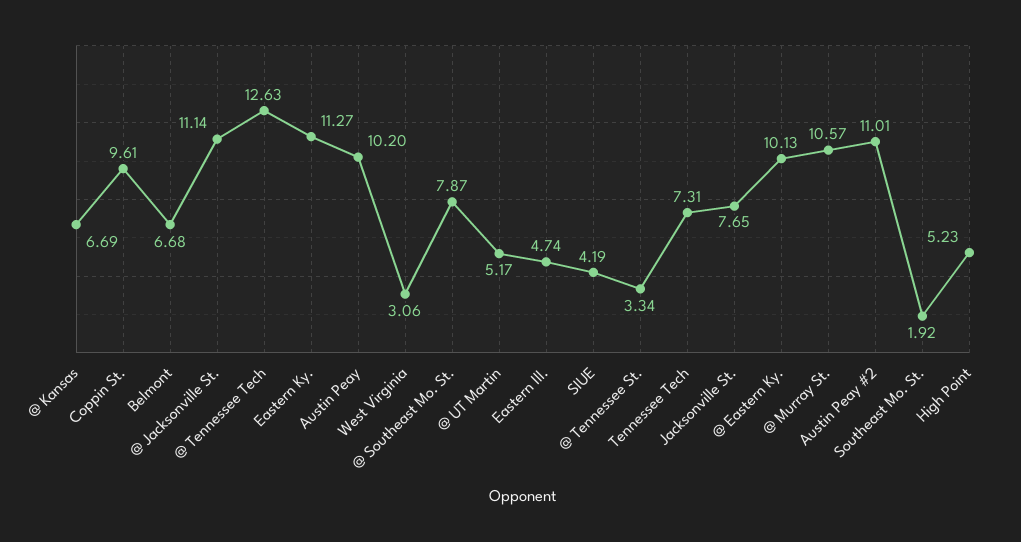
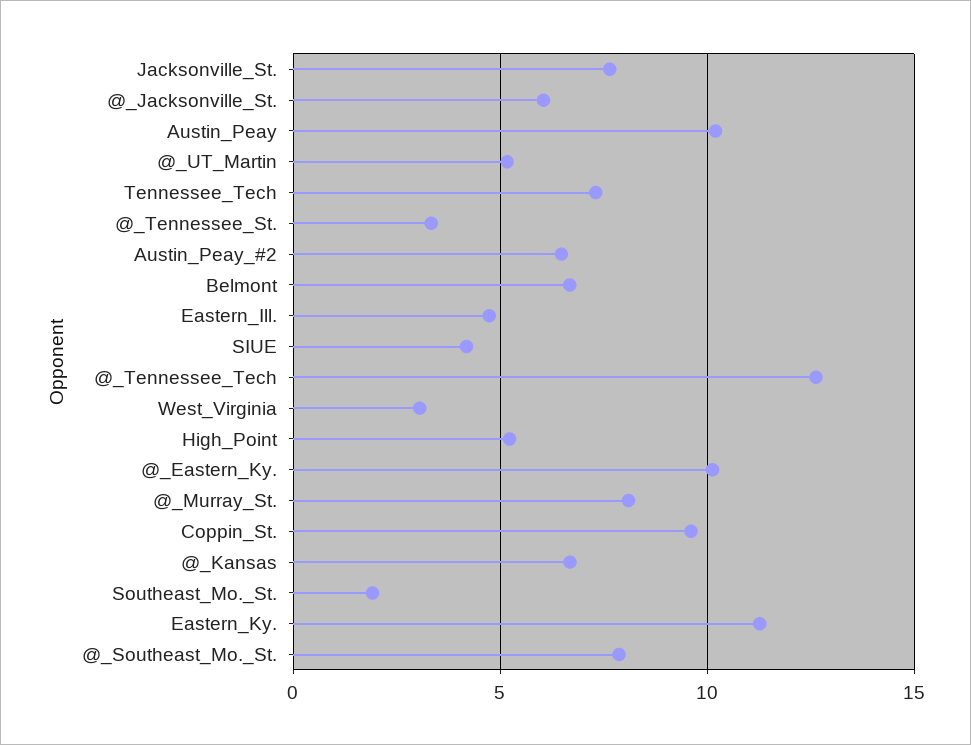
  {
    "@ Kansas": 6.69,
    "Coppin St.": 9.61,
    "Belmont": 6.68,
-   "@ Jacksonville St.": 11.14,
+   "@ Jacksonville St.": 6,
    "@ Tennessee Tech": 12.63,
    "Eastern Ky.": 11.27,
    "Austin Peay": 10.2,
    "West Virginia": 3.06,
    "@ Southeast Mo. St.": 7.87,
    "@ UT Martin": 5.17,
    "Eastern Ill.": 4.74,
    "SIUE": 4.19,
    "@ Tennessee St.": 3.34,
    "Tennessee Tech": 7.31,
    "Jacksonville St.": 7.65,
    "@ Eastern Ky.": 10.13,
-   "@ Murray St.": 10.57,
+   "@ Murray St.": 8,
-   "Austin Peay #2": 11.01,
+   "Austin Peay #2": 6.5,
    "Southeast Mo. St.": 1.92,
    "High Point": 5.23
  }

